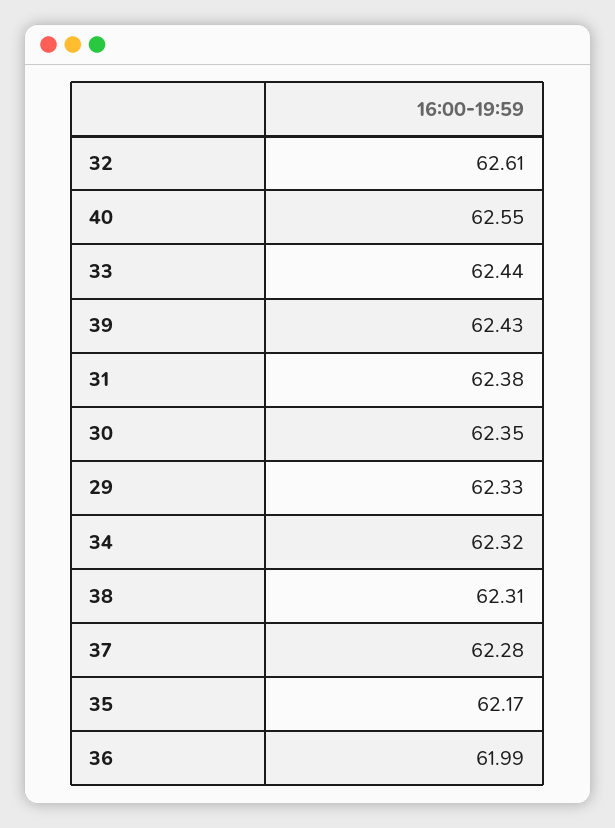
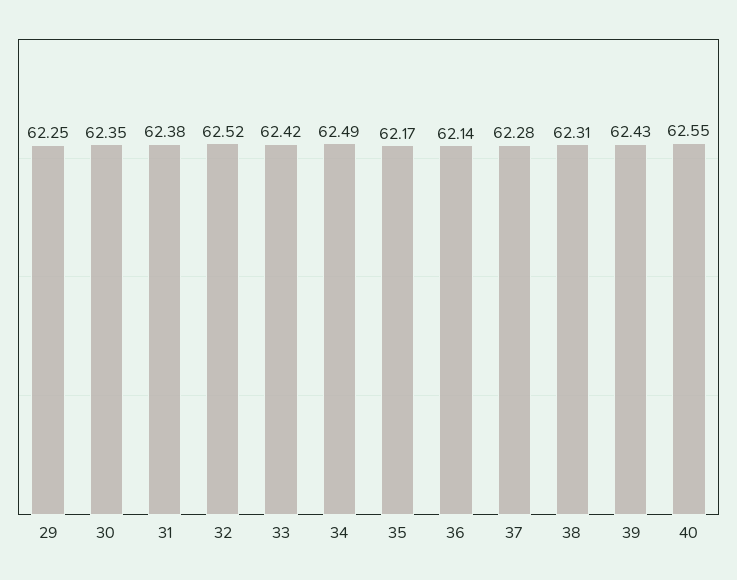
  {
-   "32": 62.61,
+   "32": 62.52,
    "40": 62.55,
-   "33": 62.44,
+   "33": 62.42,
    "39": 62.43,
    "31": 62.38,
    "30": 62.35,
-   "29": 62.33,
+   "29": 62.25,
-   "34": 62.32,
+   "34": 62.49,
    "38": 62.31,
    "37": 62.28,
    "35": 62.17,
-   "36": 61.99
+   "36": 62.14
  }

